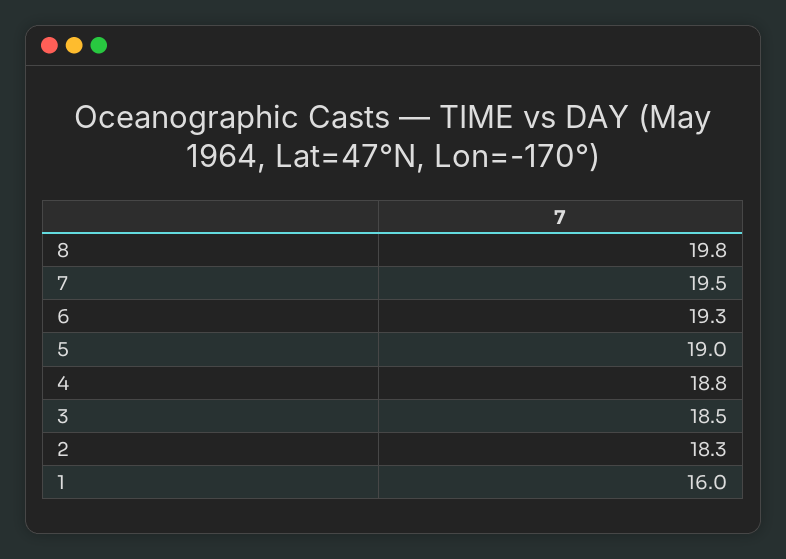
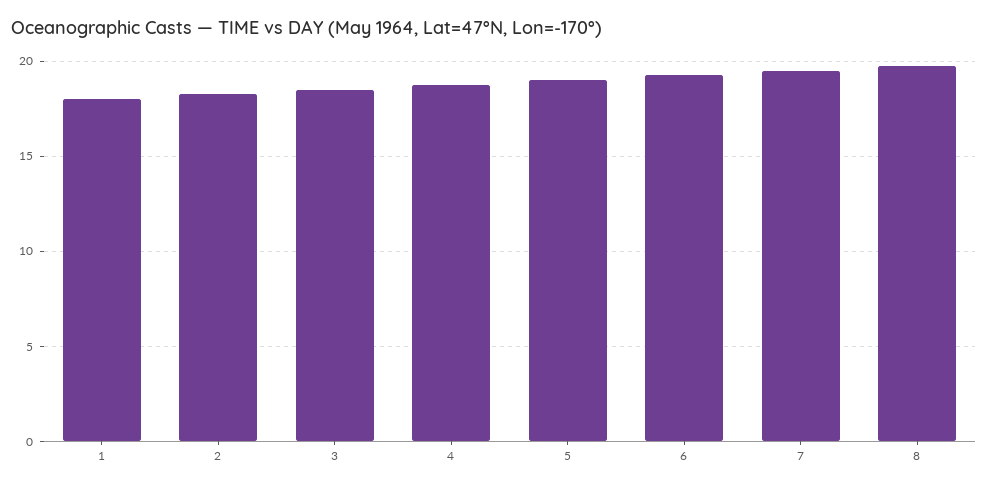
  {
    "8": 19.8,
    "7": 19.5,
    "6": 19.3,
    "5": 19,
    "4": 18.8,
    "3": 18.5,
    "2": 18.3,
-   "1": 16
+   "1": 18
  }

